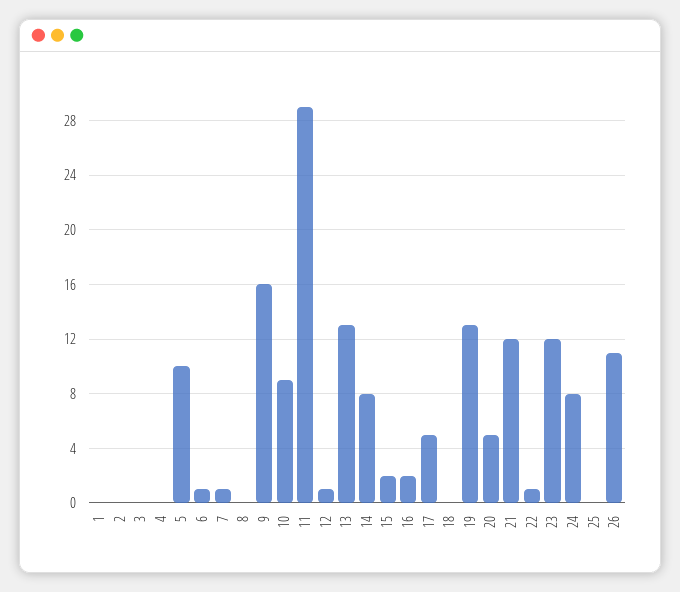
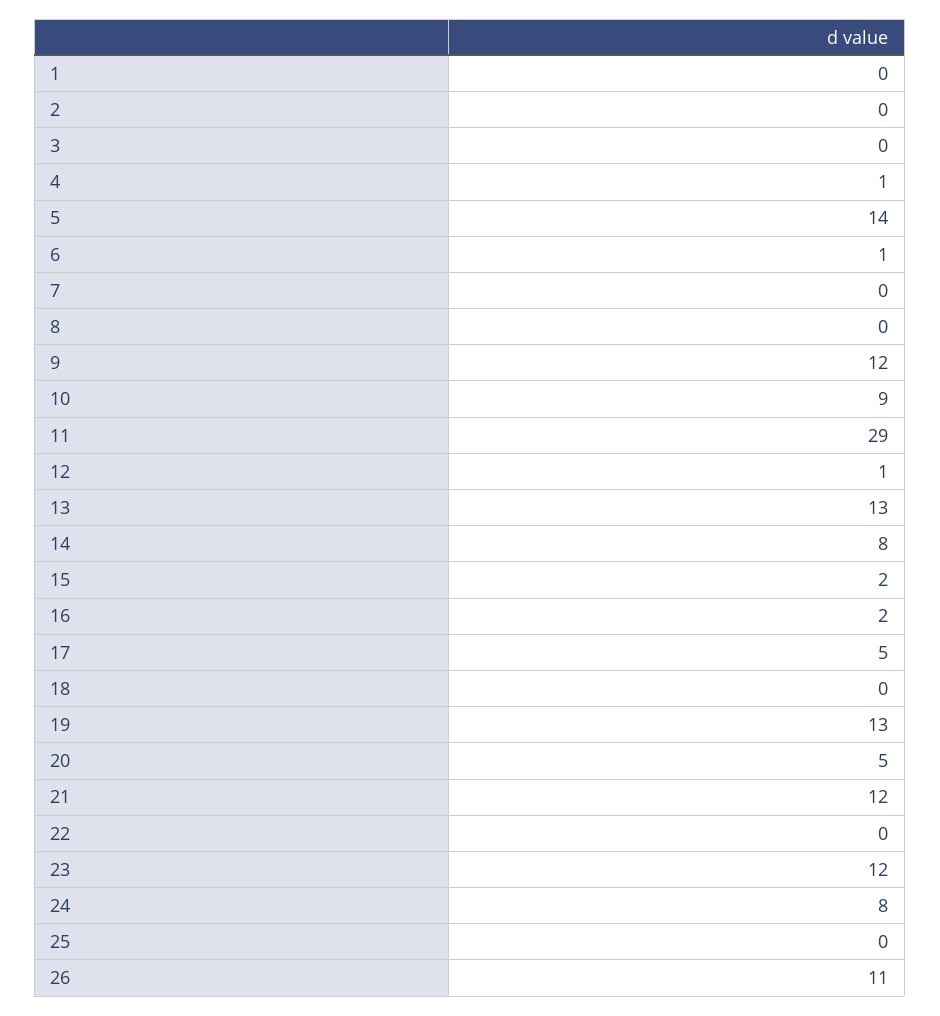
  {
    "1": 0,
    "2": 0,
    "3": 0,
-   "4": 0,
+   "4": 1,
-   "5": 10,
+   "5": 14,
    "6": 1,
-   "7": 1,
+   "7": 0,
    "8": 0,
-   "9": 16,
+   "9": 12,
    "10": 9,
    "11": 29,
    "12": 1,
    "13": 13,
    "14": 8,
    "15": 2,
    "16": 2,
    "17": 5,
    "18": 0,
    "19": 13,
    "20": 5,
    "21": 12,
-   "22": 1,
+   "22": 0,
    "23": 12,
    "24": 8,
    "25": 0,
    "26": 11
  }

